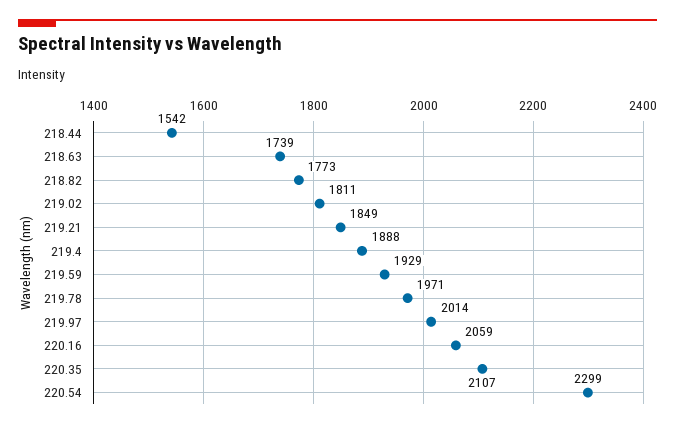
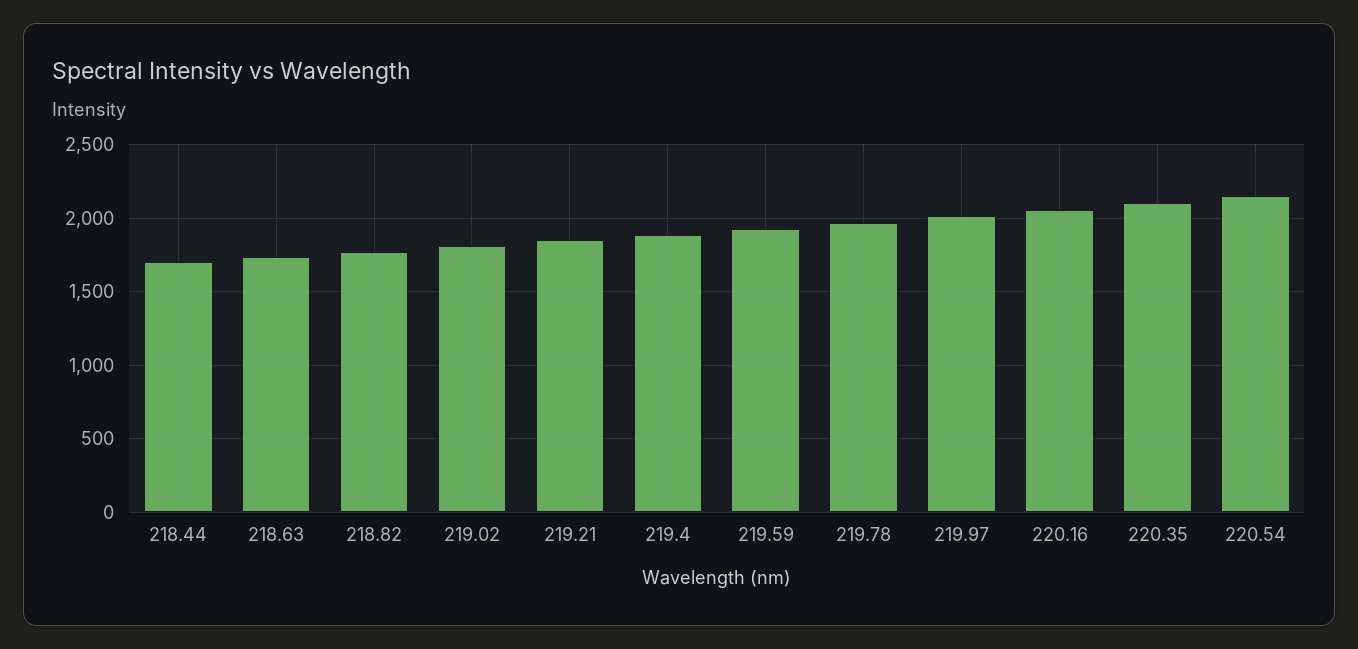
  {
-   "218.44": 1542,
+   "218.44": 1700,
    "218.63": 1739,
    "218.82": 1773,
    "219.02": 1811,
    "219.21": 1849,
    "219.4": 1888,
    "219.59": 1929,
    "219.78": 1971,
    "219.97": 2014,
    "220.16": 2059,
    "220.35": 2107,
-   "220.54": 2299
+   "220.54": 2150
  }

